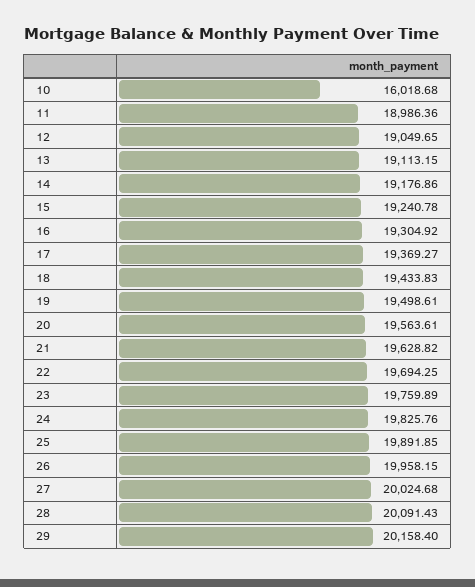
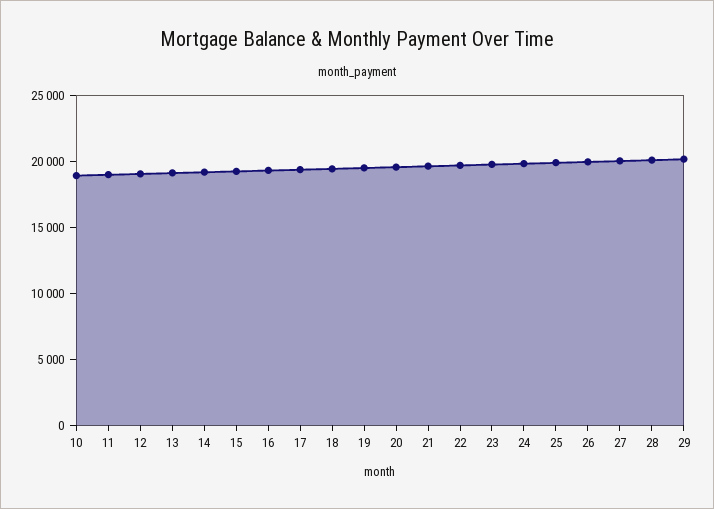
  {
-   "10": 16018.68,
+   "10": 19000,
    "11": 18986.36,
    "12": 19049.65,
    "13": 19113.15,
    "14": 19176.86,
    "15": 19240.78,
    "16": 19304.92,
    "17": 19369.27,
    "18": 19433.83,
    "19": 19498.61,
    "20": 19563.61,
    "21": 19628.82,
    "22": 19694.25,
    "23": 19759.89,
    "24": 19825.76,
    "25": 19891.85,
    "26": 19958.15,
    "27": 20024.68,
    "28": 20091.43,
    "29": 20158.4
  }

